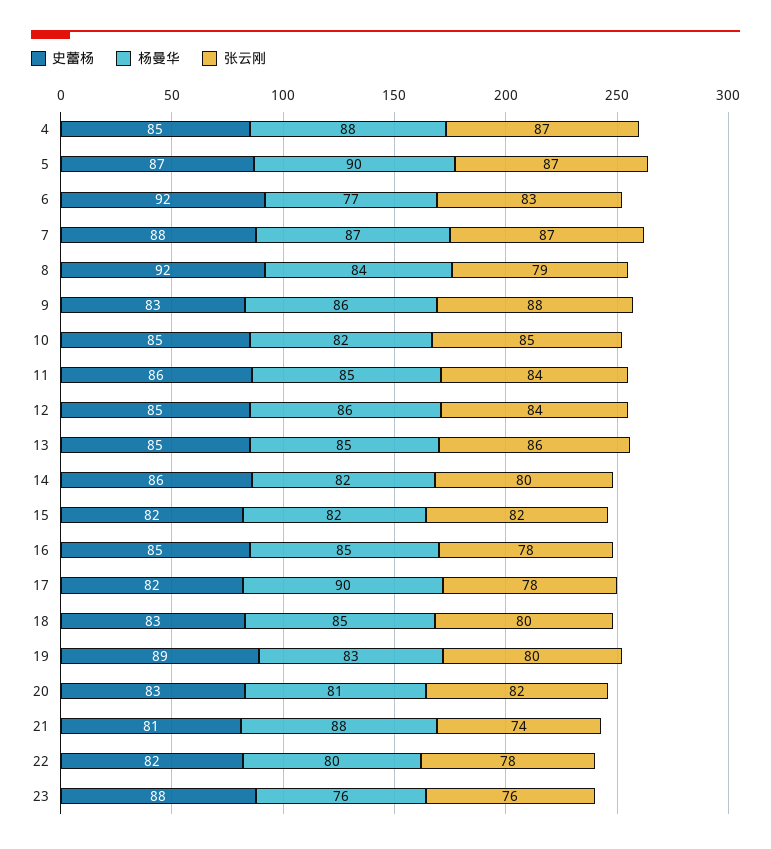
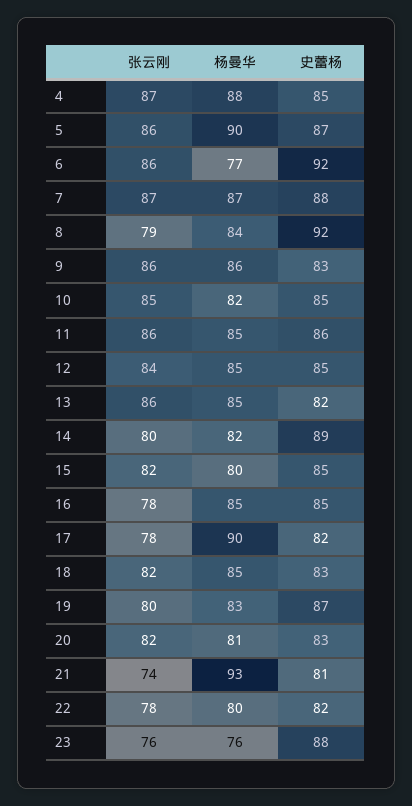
  {
    "史蕾杨": {
      "4": 85,
      "5": 87,
      "6": 92,
      "7": 88,
      "8": 92,
      "9": 83,
      "10": 85,
      "11": 86,
      "12": 85,
-     "13": 85,
+     "13": 82,
-     "14": 86,
+     "14": 89,
-     "15": 82,
+     "15": 85,
      "16": 85,
      "17": 82,
      "18": 83,
-     "19": 89,
+     "19": 87,
      "20": 83,
      "21": 81,
      "22": 82,
      "23": 88
    },
    "杨曼华": {
      "4": 88,
      "5": 90,
      "6": 77,
      "7": 87,
      "8": 84,
      "9": 86,
      "10": 82,
      "11": 85,
-     "12": 86,
+     "12": 85,
      "13": 85,
      "14": 82,
-     "15": 82,
+     "15": 80,
      "16": 85,
      "17": 90,
      "18": 85,
      "19": 83,
      "20": 81,
-     "21": 88,
+     "21": 93,
      "22": 80,
      "23": 76
    },
    "张云刚": {
      "4": 87,
-     "5": 87,
+     "5": 86,
-     "6": 83,
+     "6": 86,
      "7": 87,
      "8": 79,
-     "9": 88,
+     "9": 86,
      "10": 85,
-     "11": 84,
+     "11": 86,
      "12": 84,
      "13": 86,
      "14": 80,
      "15": 82,
      "16": 78,
      "17": 78,
-     "18": 80,
+     "18": 82,
      "19": 80,
      "20": 82,
      "21": 74,
      "22": 78,
      "23": 76
    }
  }

